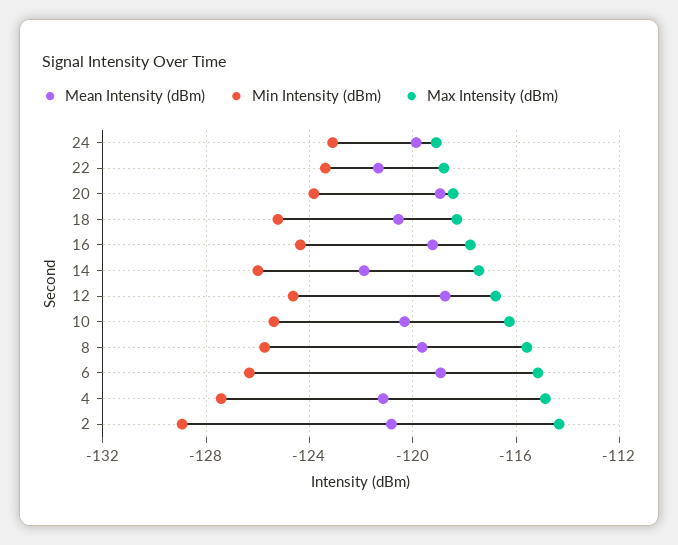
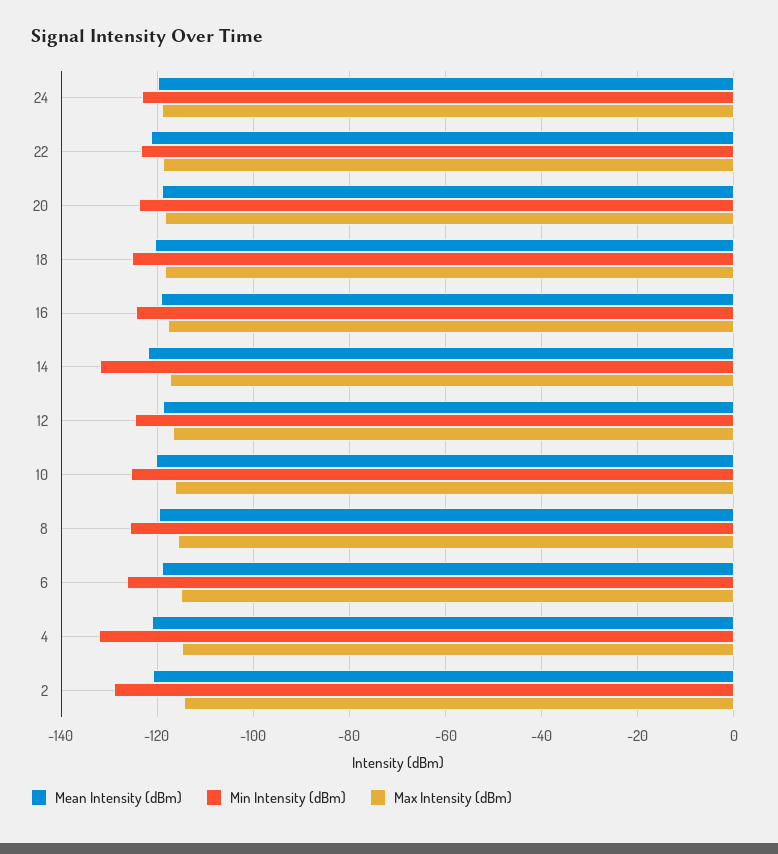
  {
    "Mean Intensity (dBm)": {
      "24": -120,
      "22": -121.5,
      "20": -119,
      "18": -120.5,
      "16": -119,
      "14": -122,
      "12": -119,
      "10": -120.5,
      "8": -119.5,
      "6": -119,
      "4": -121,
      "2": -121
    },
    "Min Intensity (dBm)": {
      "24": -123,
      "22": -123.5,
      "20": -124,
      "18": -125,
      "16": -124.5,
-     "14": -126,
+     "14": -132,
      "12": -124.5,
      "10": -125.5,
      "8": -125.5,
      "6": -126.5,
-     "4": -127.5,
+     "4": -132,
      "2": -129
    },
    "Max Intensity (dBm)": {
      "24": -119,
      "22": -119,
      "20": -118.5,
      "18": -118.5,
      "16": -118,
      "14": -117.5,
      "12": -117,
      "10": -116.5,
      "8": -115.5,
      "6": -115,
      "4": -115,
      "2": -114.5
    }
  }

